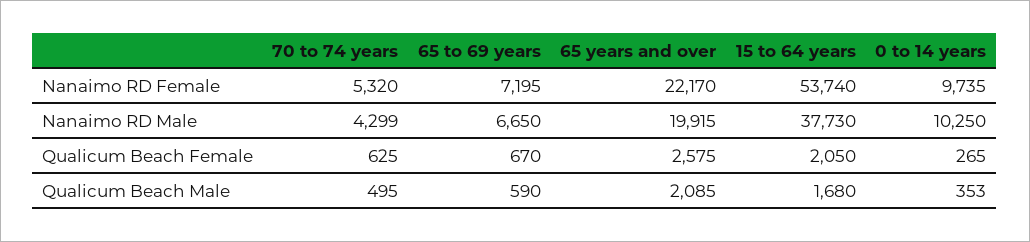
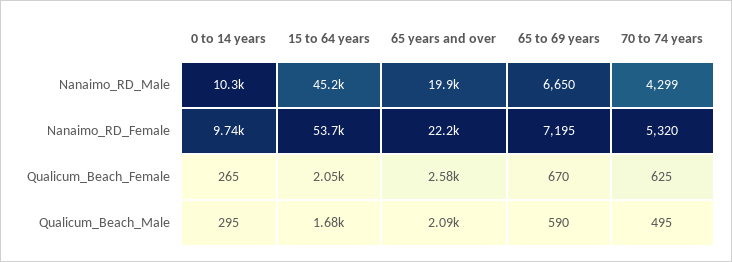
  {
    "70 to 74 years": {
      "Nanaimo RD Female": 5320,
      "Nanaimo RD Male": 4299,
      "Qualicum Beach Female": 625,
      "Qualicum Beach Male": 495
    },
    "65 to 69 years": {
      "Nanaimo RD Female": 7195,
      "Nanaimo RD Male": 6650,
      "Qualicum Beach Female": 670,
      "Qualicum Beach Male": 590
    },
    "65 years and over": {
      "Nanaimo RD Female": 22170,
      "Nanaimo RD Male": 19915,
      "Qualicum Beach Female": 2575,
      "Qualicum Beach Male": 2085
    },
    "15 to 64 years": {
      "Nanaimo RD Female": 53740,
-     "Nanaimo RD Male": 37730,
+     "Nanaimo RD Male": 45200,
      "Qualicum Beach Female": 2050,
      "Qualicum Beach Male": 1680
    },
    "0 to 14 years": {
      "Nanaimo RD Female": 9735,
      "Nanaimo RD Male": 10250,
      "Qualicum Beach Female": 265,
-     "Qualicum Beach Male": 353
+     "Qualicum Beach Male": 295
    }
  }

